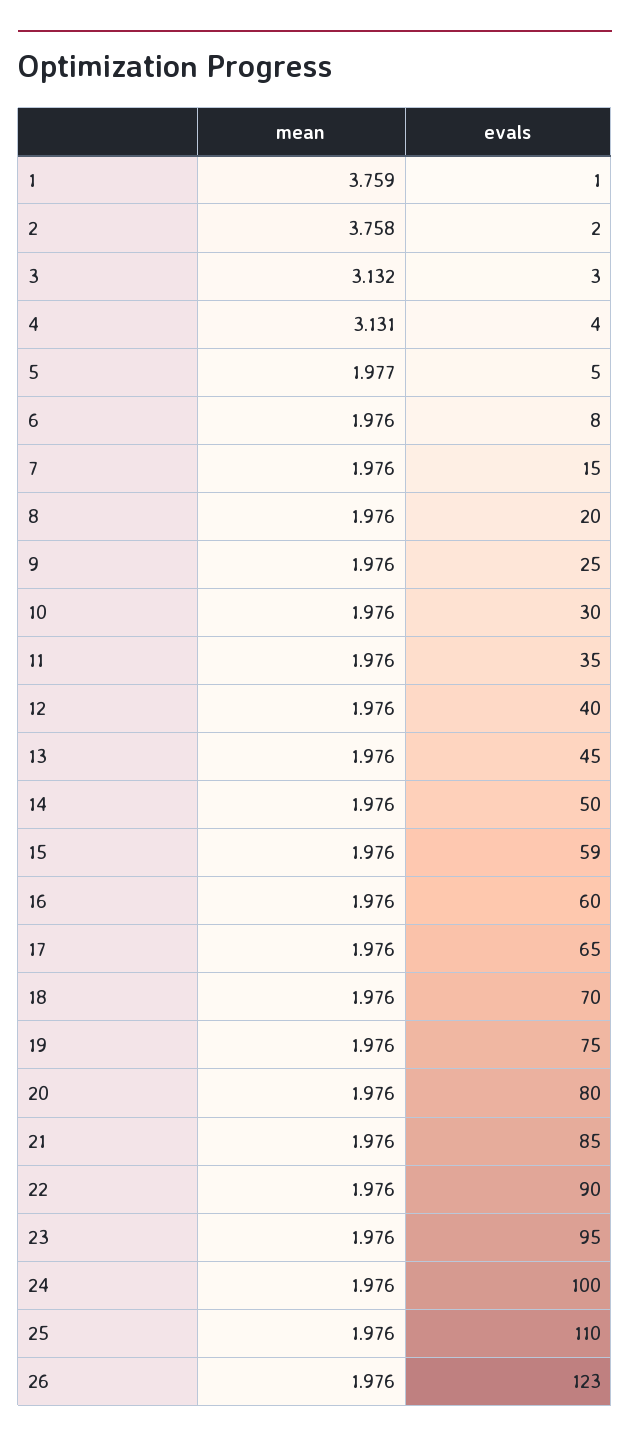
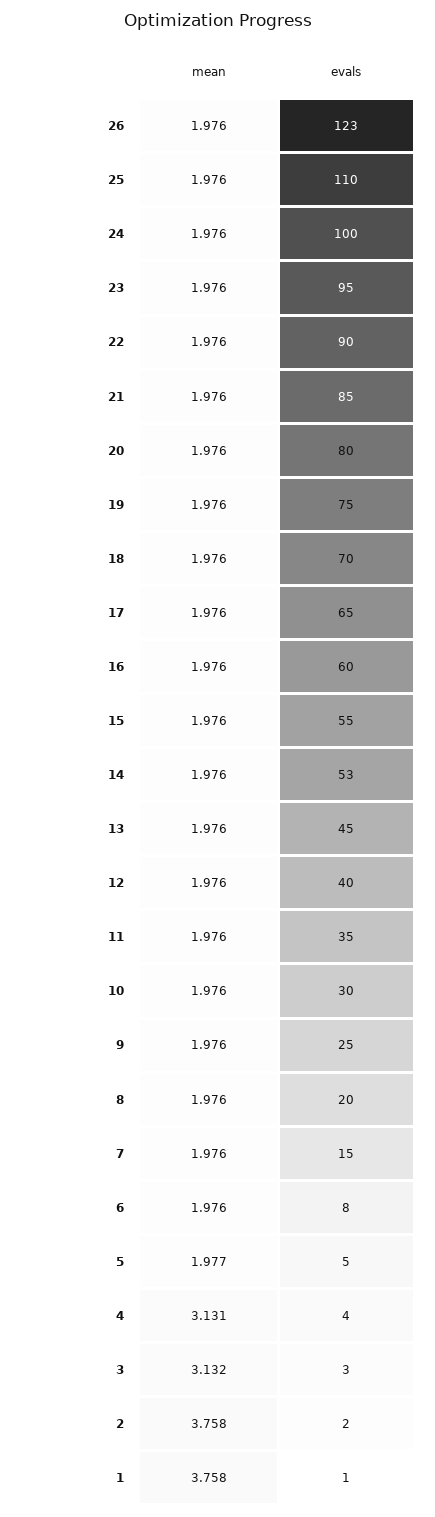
  {
    "mean": {
-     "1": 3.759,
+     "1": 3.758,
      "2": 3.758,
      "3": 3.132,
      "4": 3.131,
      "5": 1.977,
      "6": 1.976,
      "7": 1.976,
      "8": 1.976,
      "9": 1.976,
      "10": 1.976,
      "11": 1.976,
      "12": 1.976,
      "13": 1.976,
      "14": 1.976,
      "15": 1.976,
      "16": 1.976,
      "17": 1.976,
      "18": 1.976,
      "19": 1.976,
      "20": 1.976,
      "21": 1.976,
      "22": 1.976,
      "23": 1.976,
      "24": 1.976,
      "25": 1.976,
      "26": 1.976
    },
    "evals": {
      "1": 1,
      "2": 2,
      "3": 3,
      "4": 4,
      "5": 5,
      "6": 8,
      "7": 15,
      "8": 20,
      "9": 25,
      "10": 30,
      "11": 35,
      "12": 40,
      "13": 45,
-     "14": 50,
+     "14": 53,
-     "15": 59,
+     "15": 55,
      "16": 60,
      "17": 65,
      "18": 70,
      "19": 75,
      "20": 80,
      "21": 85,
      "22": 90,
      "23": 95,
      "24": 100,
      "25": 110,
      "26": 123
    }
  }

